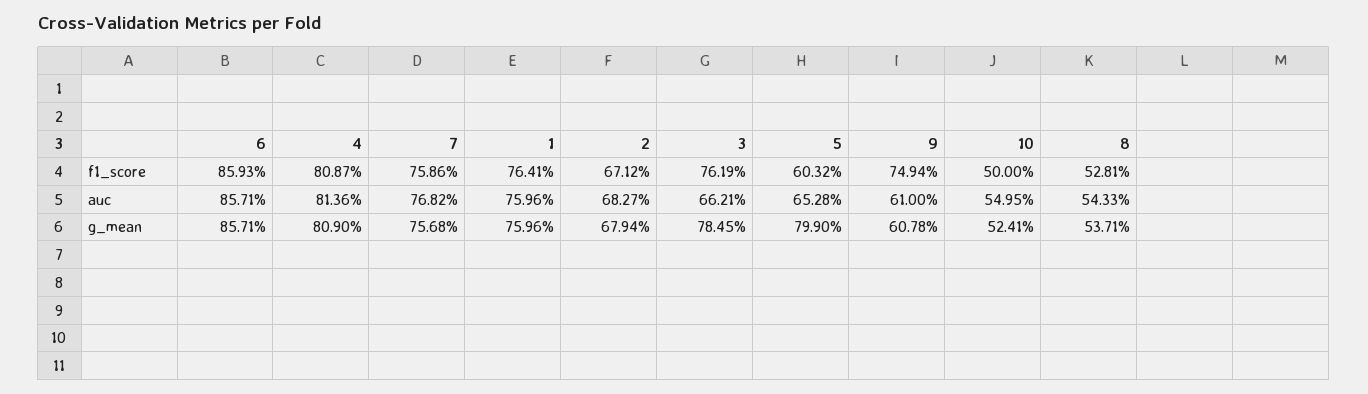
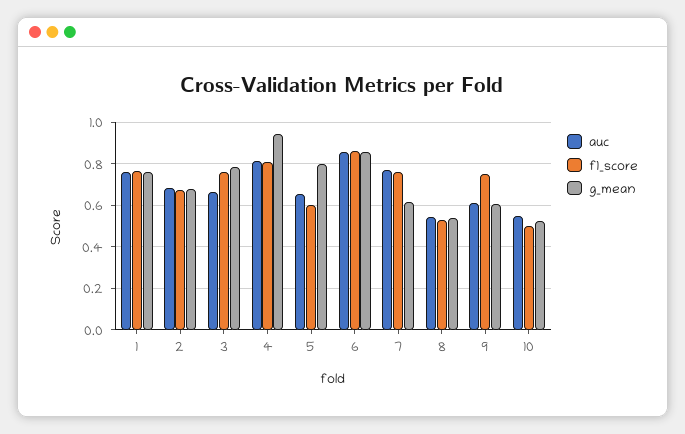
  {
    "f1_score": {
      "6": 0.8593,
      "4": 0.8087,
      "7": 0.7586,
      "1": 0.7641,
      "2": 0.6712,
      "3": 0.7619,
      "5": 0.6032,
      "9": 0.7494,
      "10": 0.5,
      "8": 0.5281
    },
    "auc": {
      "6": 0.8571,
      "4": 0.8136,
      "7": 0.7682,
      "1": 0.7596,
      "2": 0.6827,
      "3": 0.6621,
      "5": 0.6528,
      "9": 0.61,
      "10": 0.5495,
      "8": 0.5433
    },
    "g_mean": {
      "6": 0.8571,
-     "4": 0.809,
+     "4": 0.95,
-     "7": 0.7568,
+     "7": 0.6,
      "1": 0.7596,
      "2": 0.6794,
      "3": 0.7845,
      "5": 0.799,
      "9": 0.6078,
      "10": 0.5241,
      "8": 0.5371
    }
  }

